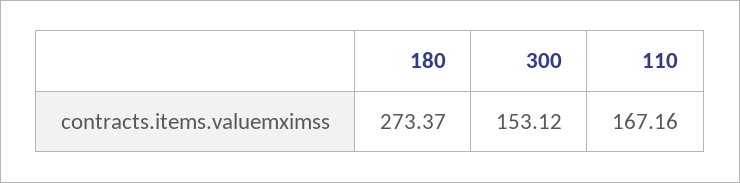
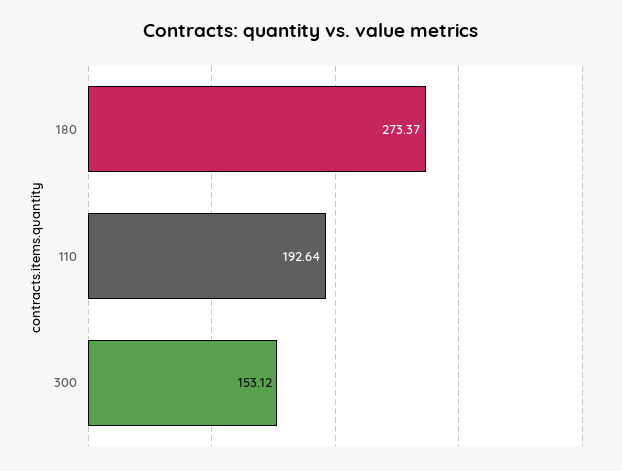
  {
    "180": 273.37,
    "300": 153.12,
-   "110": 167.16
+   "110": 192.64
  }

